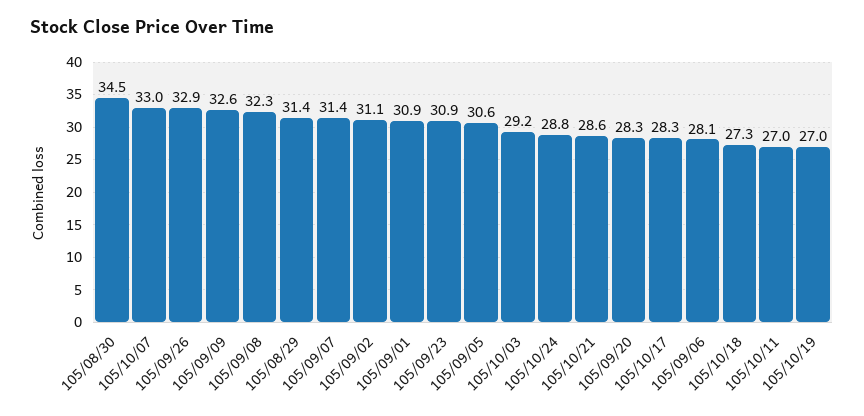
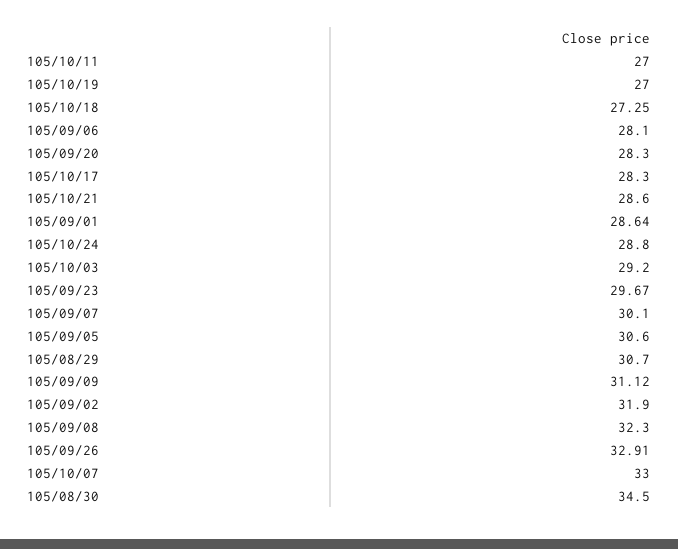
  {
    "105/08/30": 34.5,
    "105/10/07": 33,
    "105/09/26": 32.91,
-   "105/09/09": 32.6,
+   "105/09/09": 31.12,
    "105/09/08": 32.3,
-   "105/08/29": 31.4,
+   "105/08/29": 30.7,
-   "105/09/07": 31.4,
+   "105/09/07": 30.1,
-   "105/09/02": 31.1,
+   "105/09/02": 31.9,
-   "105/09/01": 30.9,
+   "105/09/01": 28.64,
-   "105/09/23": 30.9,
+   "105/09/23": 29.67,
    "105/09/05": 30.6,
    "105/10/03": 29.2,
    "105/10/24": 28.8,
    "105/10/21": 28.6,
    "105/09/20": 28.3,
    "105/10/17": 28.3,
    "105/09/06": 28.1,
    "105/10/18": 27.25,
    "105/10/11": 27,
    "105/10/19": 27
  }

